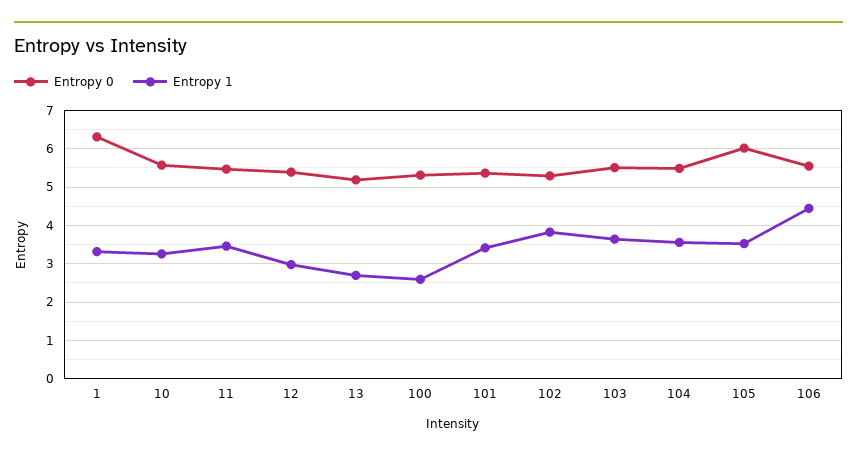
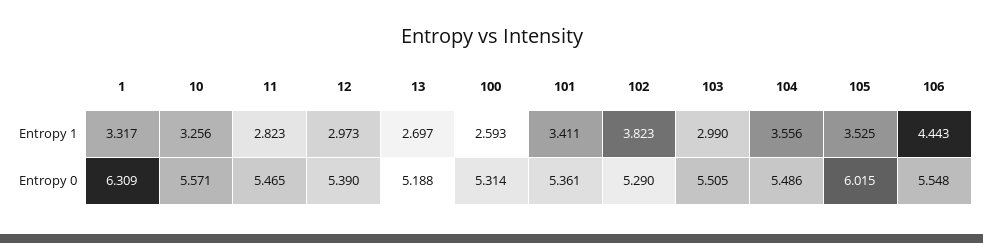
  {
    "Entropy 0": {
      "1": 6.309,
      "10": 5.571,
      "11": 5.465,
      "12": 5.39,
      "13": 5.188,
      "100": 5.314,
      "101": 5.361,
      "102": 5.29,
      "103": 5.505,
      "104": 5.486,
      "105": 6.015,
      "106": 5.548
    },
    "Entropy 1": {
      "1": 3.317,
      "10": 3.256,
-     "11": 3.4,
+     "11": 2.823,
      "12": 2.973,
      "13": 2.697,
      "100": 2.593,
      "101": 3.411,
      "102": 3.823,
-     "103": 3.6,
+     "103": 2.99,
      "104": 3.556,
      "105": 3.525,
      "106": 4.443
    }
  }

